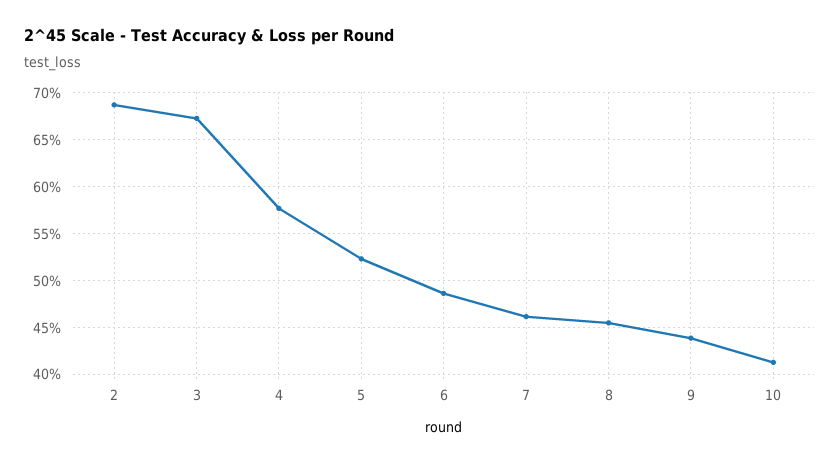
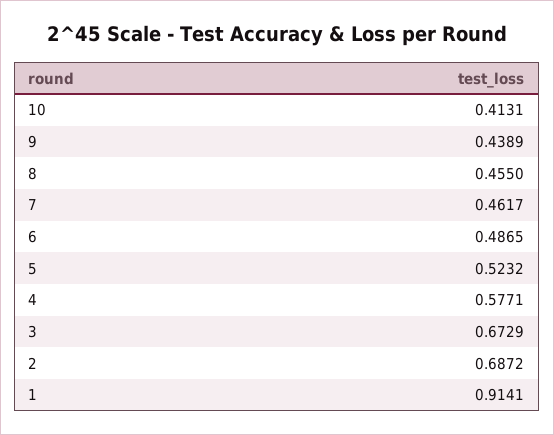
  {
    "2": 0.6872,
    "3": 0.6729,
    "4": 0.5771,
    "5": 0.5232,
    "6": 0.4865,
    "7": 0.4617,
    "8": 0.455,
    "9": 0.4389,
-   "10": 0.4131
+   "10": 0.4131,
+   "1": 0.9141
  }

